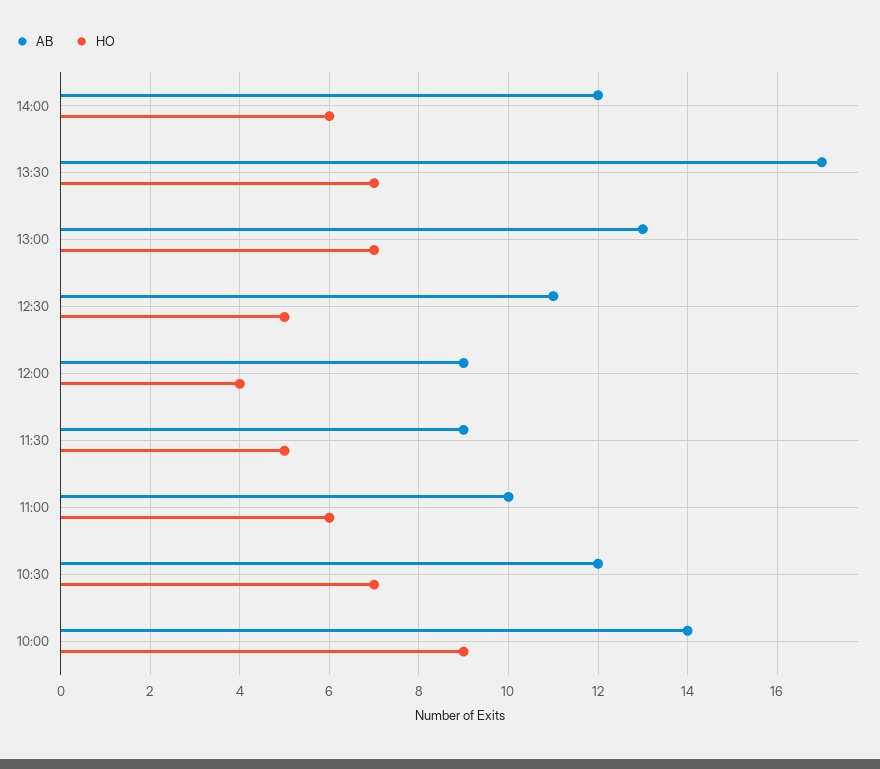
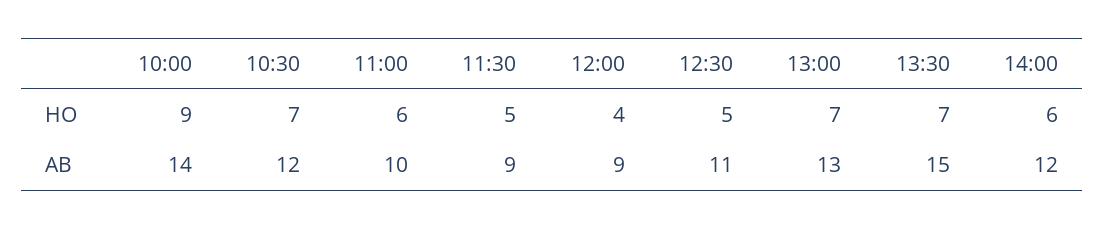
  {
    "AB": {
      "14:00": 12,
-     "13:30": 17,
+     "13:30": 15,
      "13:00": 13,
      "12:30": 11,
      "12:00": 9,
      "11:30": 9,
      "11:00": 10,
      "10:30": 12,
      "10:00": 14
    },
    "HO": {
      "14:00": 6,
      "13:30": 7,
      "13:00": 7,
      "12:30": 5,
      "12:00": 4,
      "11:30": 5,
      "11:00": 6,
      "10:30": 7,
      "10:00": 9
    }
  }

